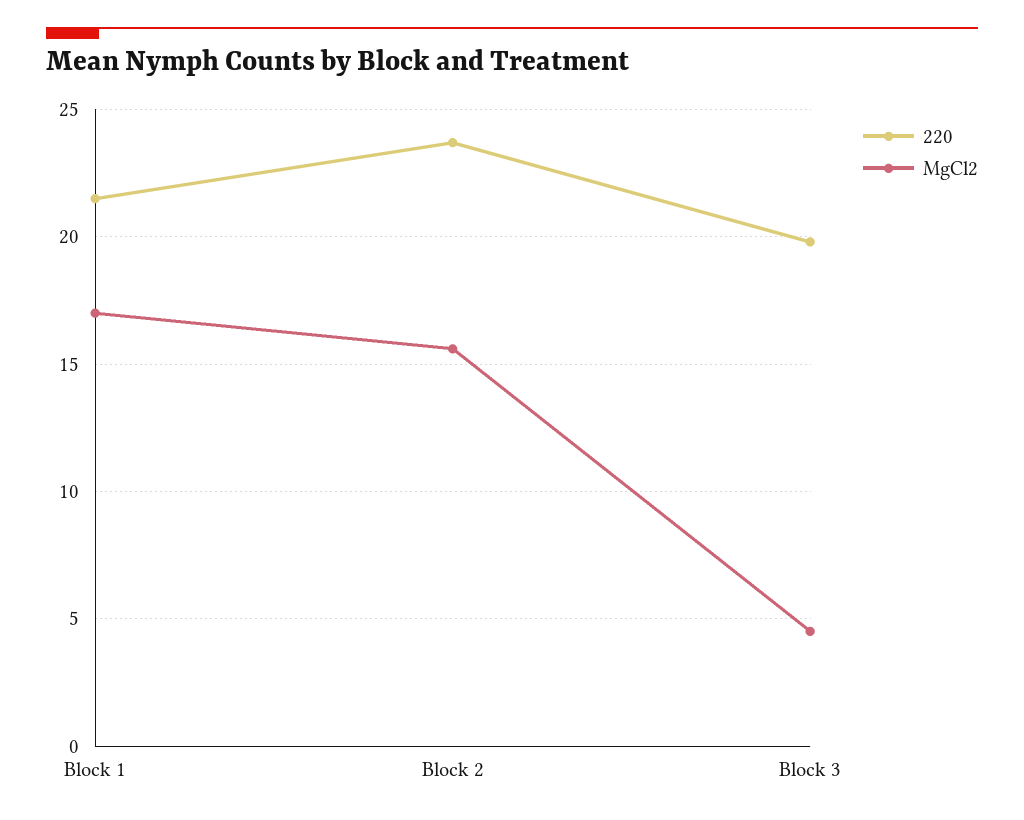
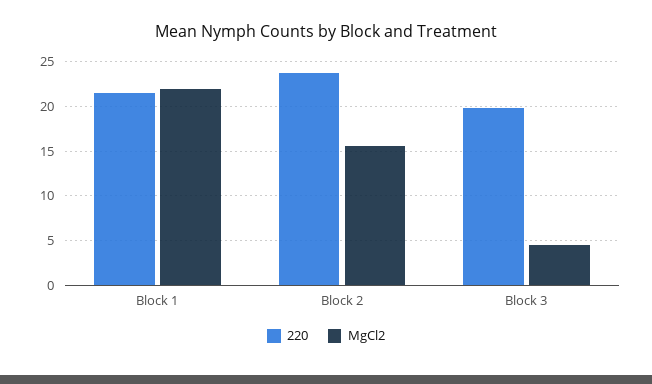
  {
    "220": {
      "Block 1": 21.5,
      "Block 2": 23.5,
      "Block 3": 20
    },
    "MgCl2": {
-     "Block 1": 17,
+     "Block 1": 22,
      "Block 2": 15.5,
      "Block 3": 4.5
    }
  }

